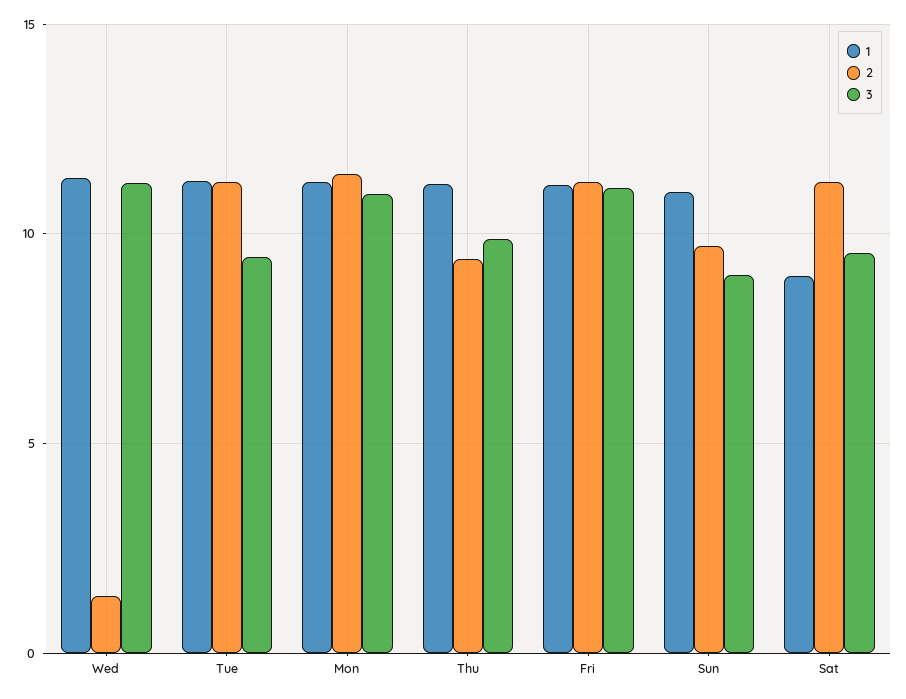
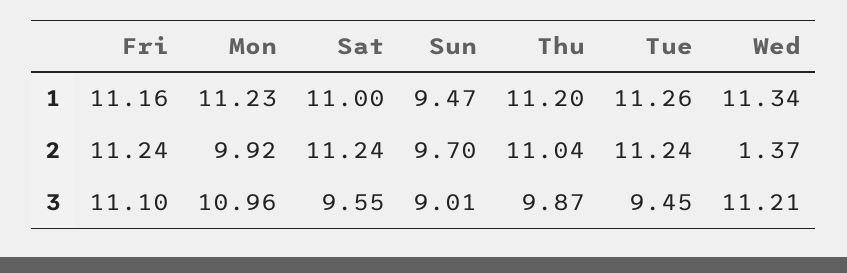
  {
    "1": {
      "Wed": 11.34,
      "Tue": 11.26,
      "Mon": 11.23,
      "Thu": 11.2,
      "Fri": 11.16,
-     "Sun": 11,
+     "Sun": 9.47,
-     "Sat": 9
+     "Sat": 11
    },
    "2": {
      "Wed": 1.37,
      "Tue": 11.24,
-     "Mon": 11.5,
+     "Mon": 9.92,
-     "Thu": 9.5,
+     "Thu": 11.04,
      "Fri": 11.24,
      "Sun": 9.7,
      "Sat": 11.24
    },
    "3": {
      "Wed": 11.21,
      "Tue": 9.45,
      "Mon": 10.96,
      "Thu": 9.87,
      "Fri": 11.1,
      "Sun": 9.01,
      "Sat": 9.55
    }
  }

